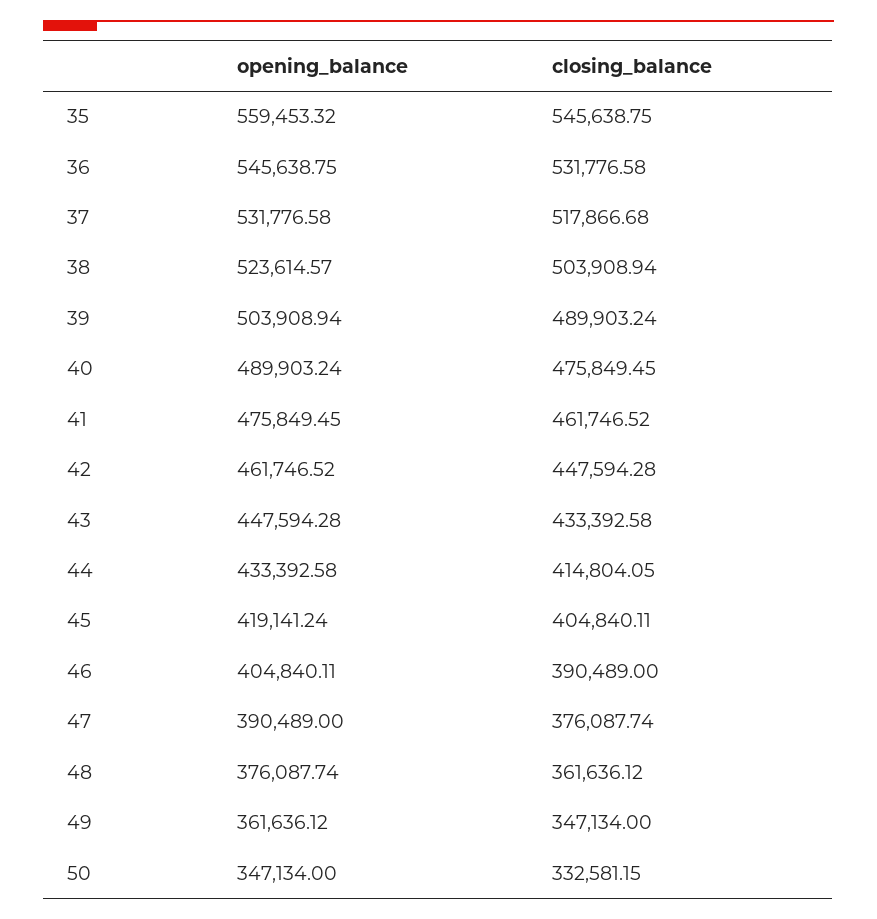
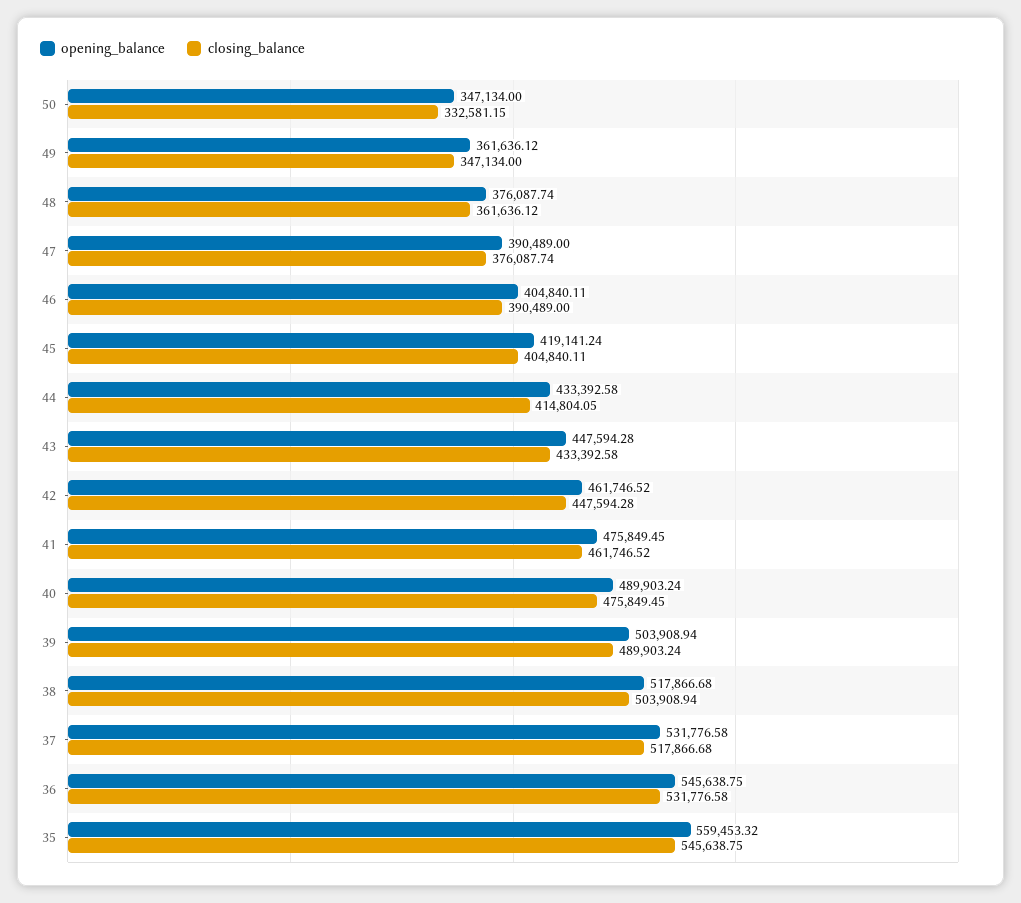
  {
    "opening_balance": {
      "35": 559453.32,
      "36": 545638.75,
      "37": 531776.58,
-     "38": 523614.57,
+     "38": 517866.68,
      "39": 503908.94,
      "40": 489903.24,
      "41": 475849.45,
      "42": 461746.52,
      "43": 447594.28,
      "44": 433392.58,
      "45": 419141.24,
      "46": 404840.11,
      "47": 390489,
      "48": 376087.74,
      "49": 361636.12,
      "50": 347134
    },
    "closing_balance": {
      "35": 545638.75,
      "36": 531776.58,
      "37": 517866.68,
      "38": 503908.94,
      "39": 489903.24,
      "40": 475849.45,
      "41": 461746.52,
      "42": 447594.28,
      "43": 433392.58,
      "44": 414804.05,
      "45": 404840.11,
      "46": 390489,
      "47": 376087.74,
      "48": 361636.12,
      "49": 347134,
      "50": 332581.15
    }
  }

